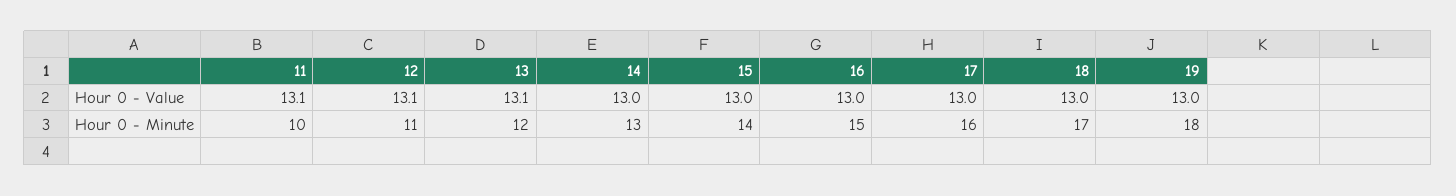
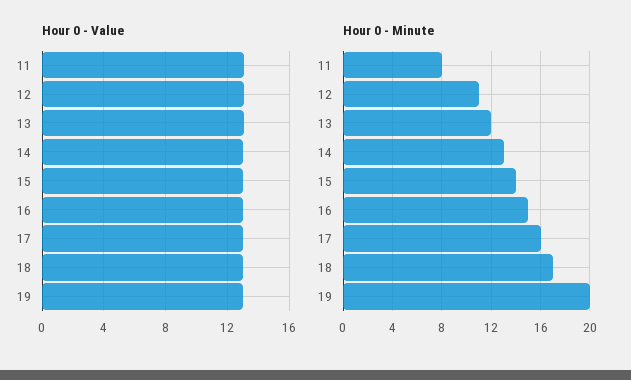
  {
    "Hour 0 - Value": {
      "11": 13.1,
      "12": 13.1,
      "13": 13.1,
      "14": 13,
      "15": 13,
      "16": 13,
      "17": 13,
      "18": 13,
      "19": 13
    },
    "Hour 0 - Minute": {
-     "11": 10,
+     "11": 8,
      "12": 11,
      "13": 12,
      "14": 13,
      "15": 14,
      "16": 15,
      "17": 16,
      "18": 17,
-     "19": 18
+     "19": 20
    }
  }

